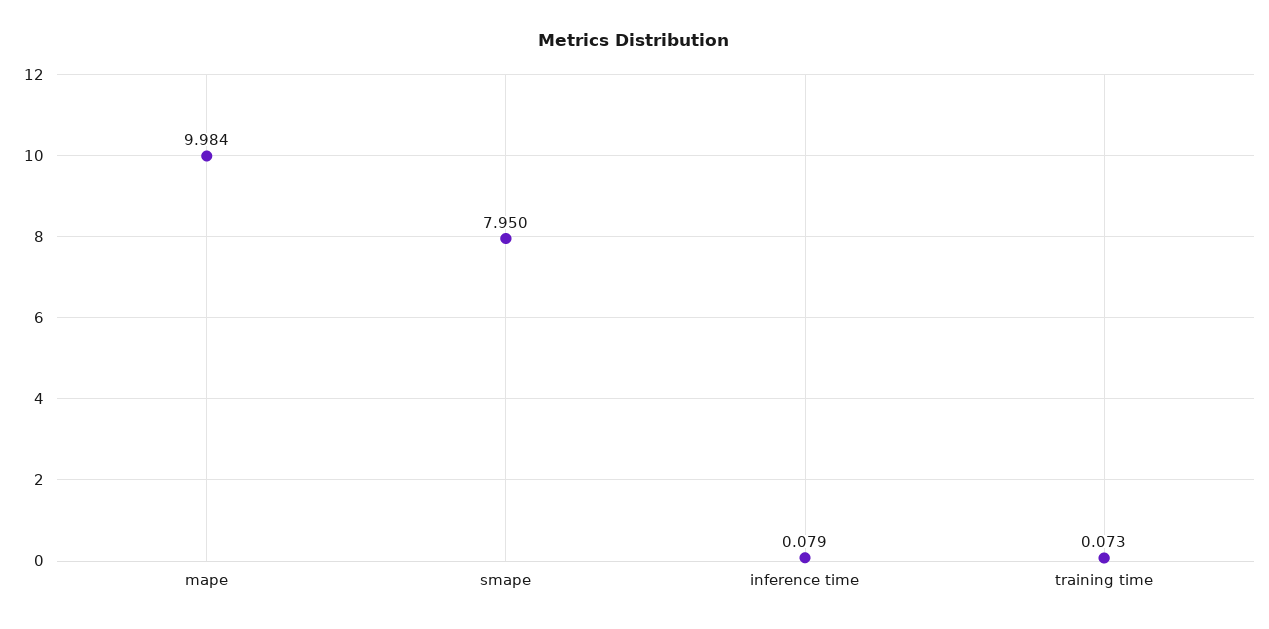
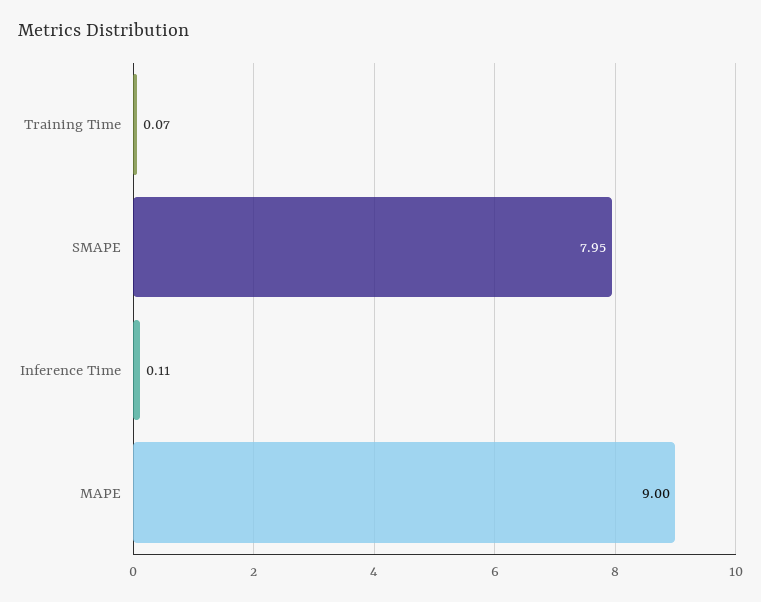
  {
-   "mape": 9.984,
+   "mape": 9,
    "smape": 7.95,
-   "inference time": 0.079,
+   "inference time": 0.11,
    "training time": 0.073
  }

